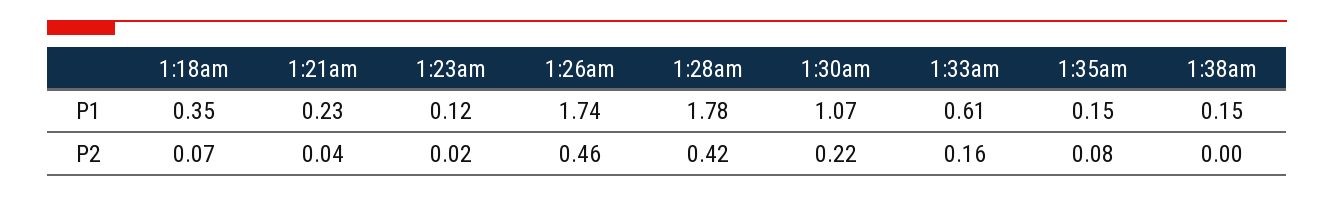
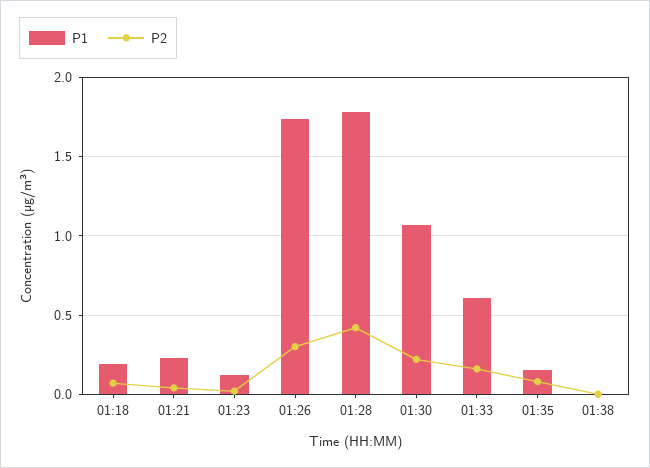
  {
    "P1": {
-     "1:18am": 0.35,
+     "1:18am": 0.2,
      "1:21am": 0.23,
      "1:23am": 0.12,
      "1:26am": 1.74,
      "1:28am": 1.78,
      "1:30am": 1.07,
      "1:33am": 0.61,
      "1:35am": 0.15,
-     "1:38am": 0.15
+     "1:38am": 0
    },
    "P2": {
      "1:18am": 0.07,
      "1:21am": 0.04,
      "1:23am": 0.02,
-     "1:26am": 0.46,
+     "1:26am": 0.3,
      "1:28am": 0.42,
      "1:30am": 0.22,
      "1:33am": 0.16,
      "1:35am": 0.08,
      "1:38am": 0
    }
  }

